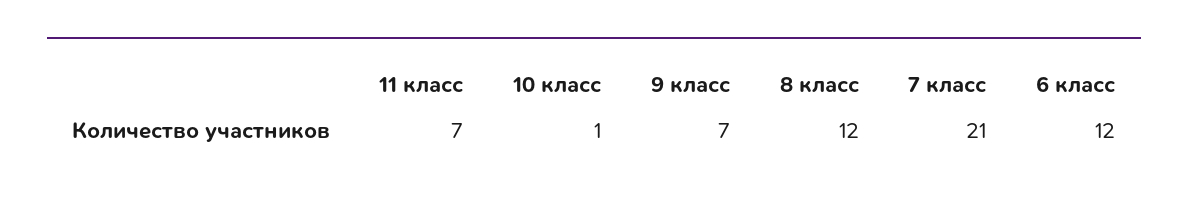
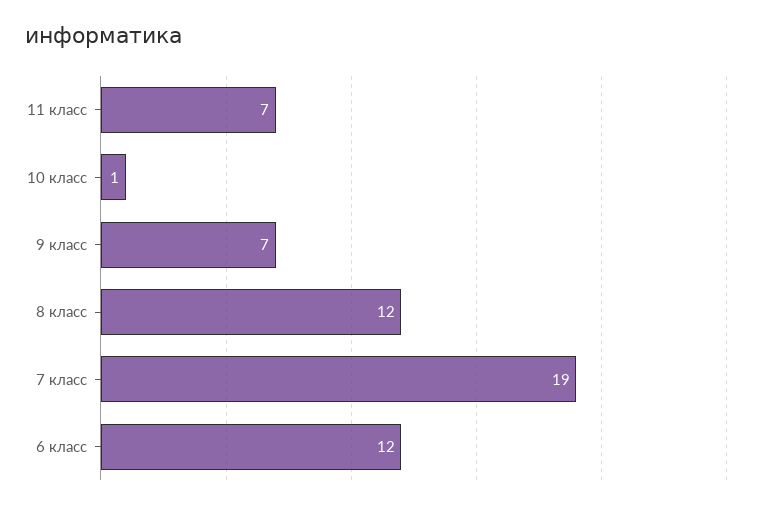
  {
    "11 класс": 7,
    "10 класс": 1,
    "9 класс": 7,
    "8 класс": 12,
-   "7 класс": 21,
+   "7 класс": 19,
    "6 класс": 12
  }

